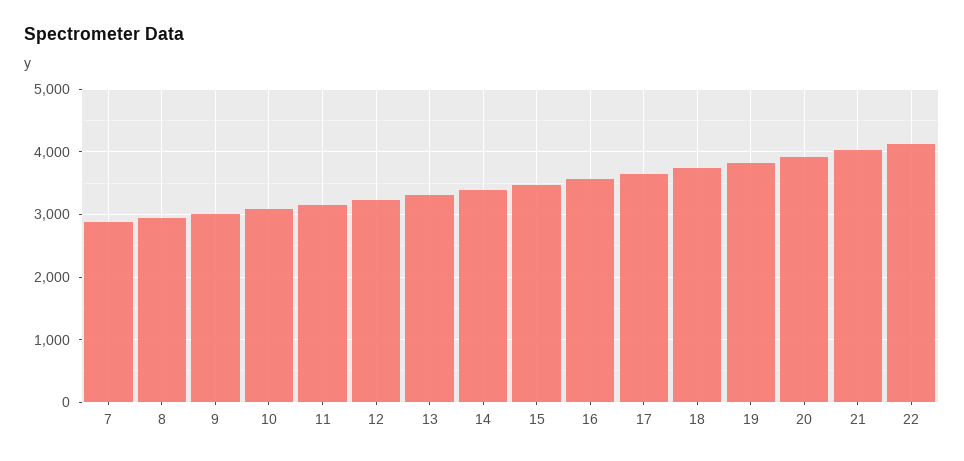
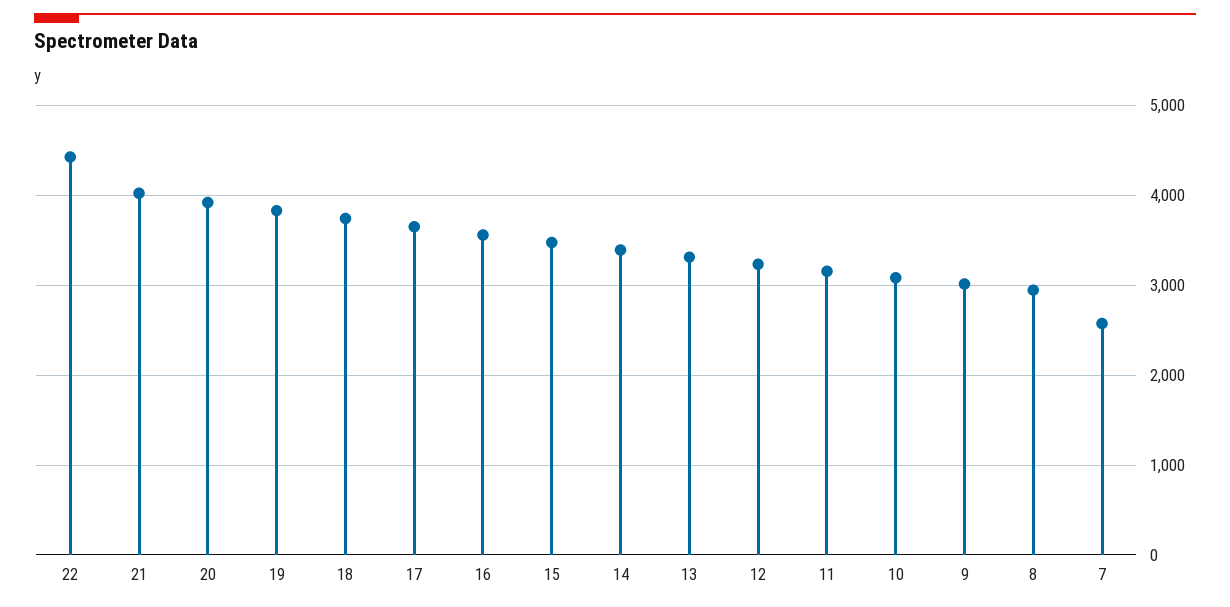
  {
-   "7": 2900,
+   "7": 2600,
    "8": 2900,
    "9": 3000,
    "10": 3100,
    "11": 3200,
    "12": 3200,
    "13": 3300,
    "14": 3400,
    "15": 3500,
    "16": 3600,
    "17": 3600,
    "18": 3700,
    "19": 3800,
    "20": 3900,
    "21": 4000,
-   "22": 4100
+   "22": 4400
  }

